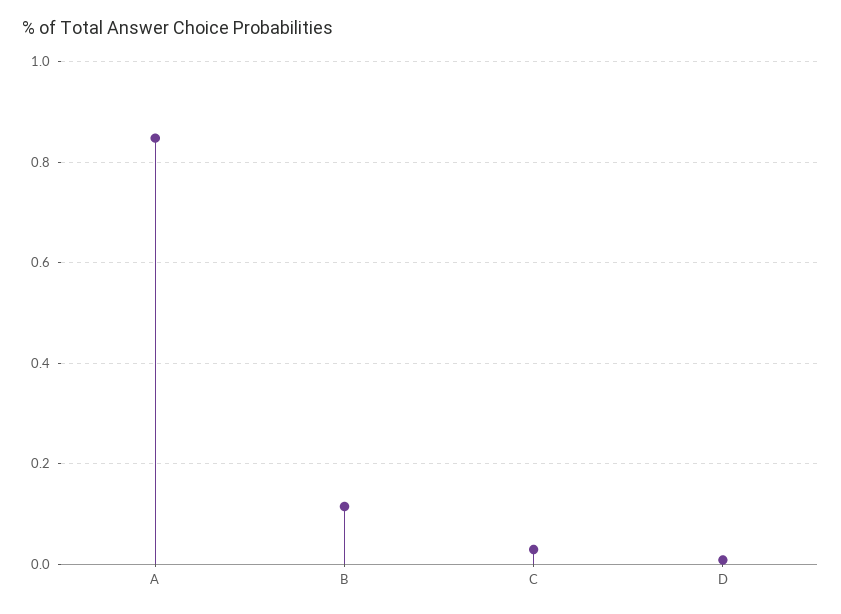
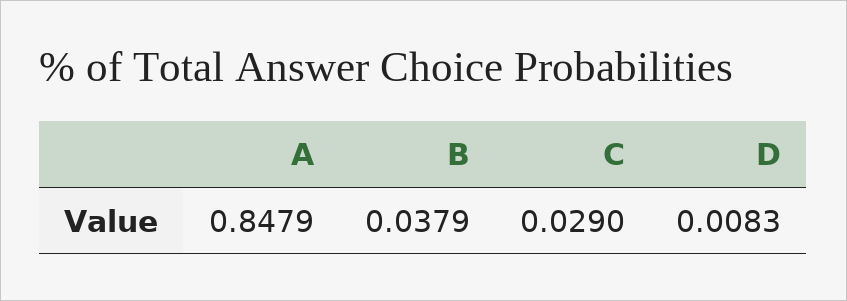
  {
    "A": 0.8479,
-   "B": 0.12,
+   "B": 0.0379,
    "C": 0.029,
    "D": 0.0083
  }

